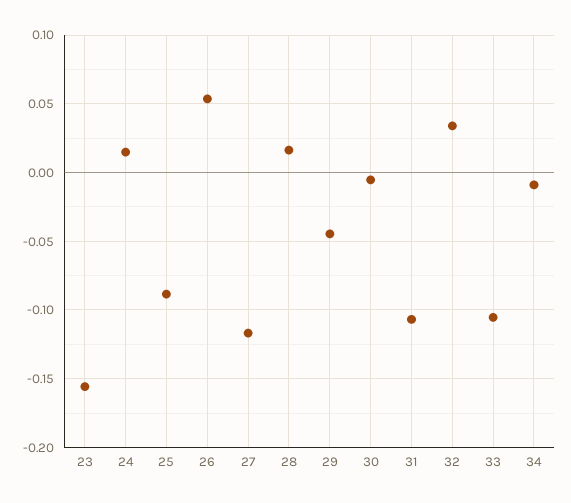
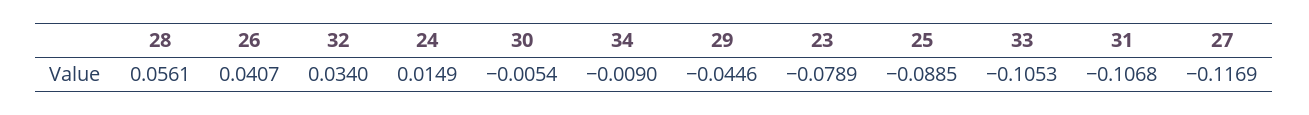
  {
-   "23": -0.155,
+   "23": -0.0789,
    "24": 0.0149,
    "25": -0.0885,
-   "26": 0.055,
+   "26": 0.0407,
    "27": -0.1169,
-   "28": 0.015,
+   "28": 0.0561,
    "29": -0.0446,
    "30": -0.0054,
    "31": -0.1068,
    "32": 0.034,
    "33": -0.1053,
    "34": -0.009
  }

